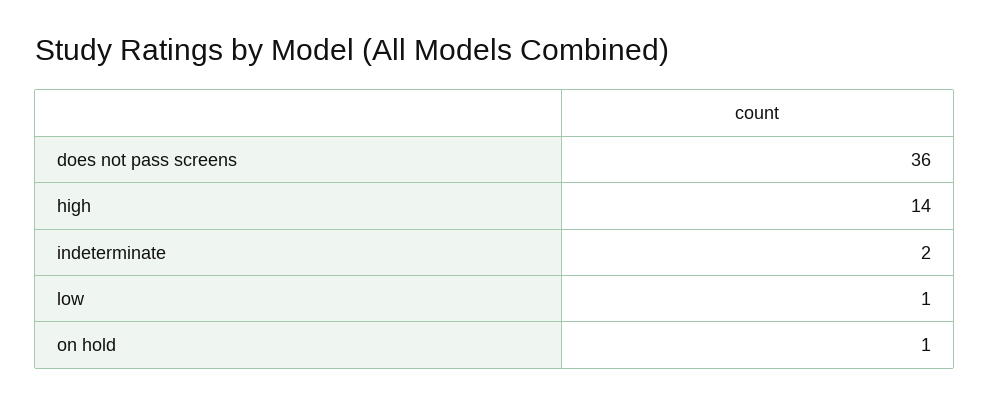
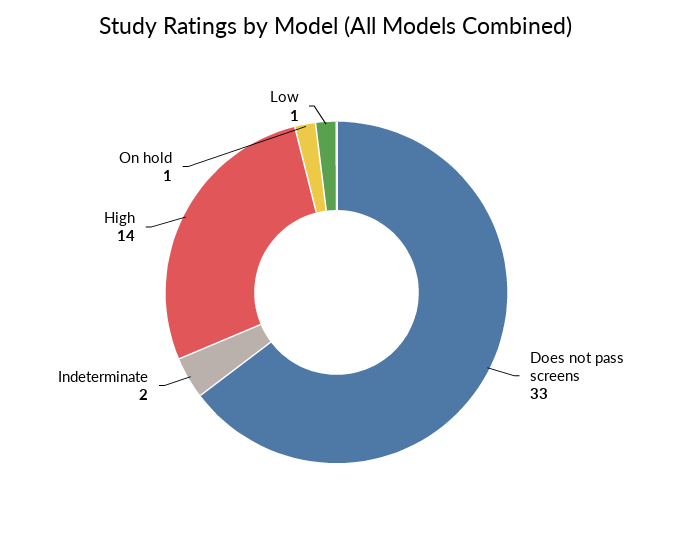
  {
-   "does not pass screens": 36,
+   "does not pass screens": 33,
    "high": 14,
    "indeterminate": 2,
    "low": 1,
    "on hold": 1
  }

